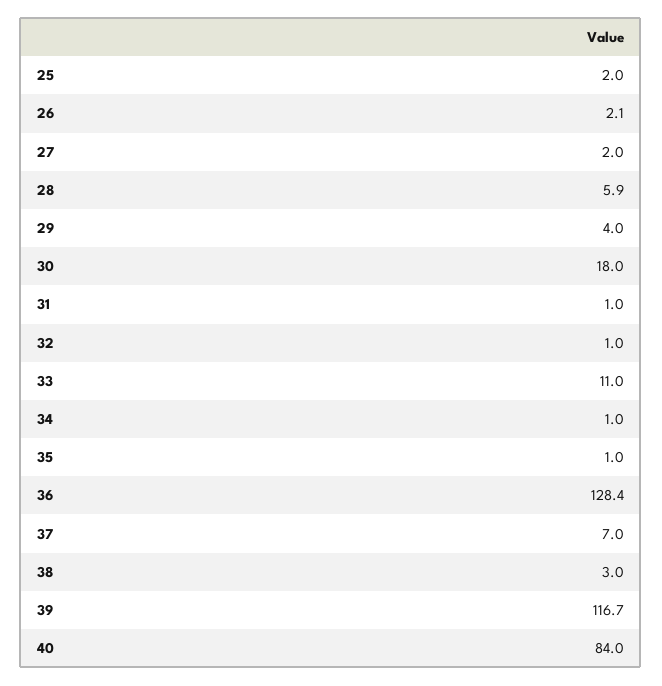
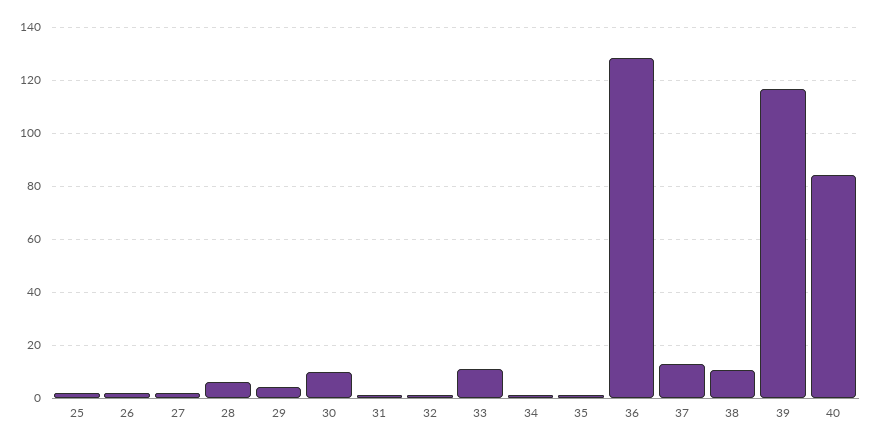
  {
    "25": 2,
    "26": 2.1,
    "27": 2,
    "28": 5.9,
    "29": 4,
-   "30": 18,
+   "30": 10,
    "31": 1,
    "32": 1,
    "33": 11,
    "34": 1,
    "35": 1,
    "36": 128.4,
-   "37": 7,
+   "37": 12.5,
-   "38": 3,
+   "38": 10,
    "39": 116.7,
    "40": 84
  }

